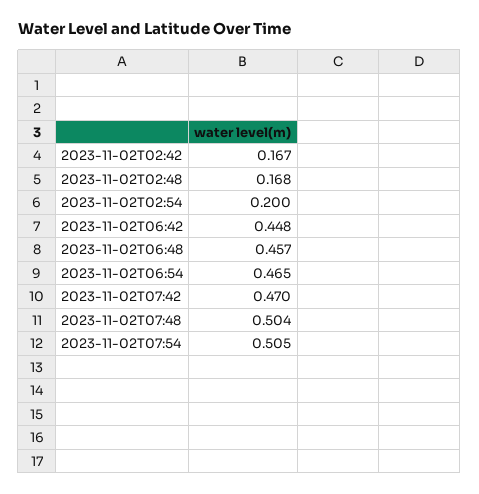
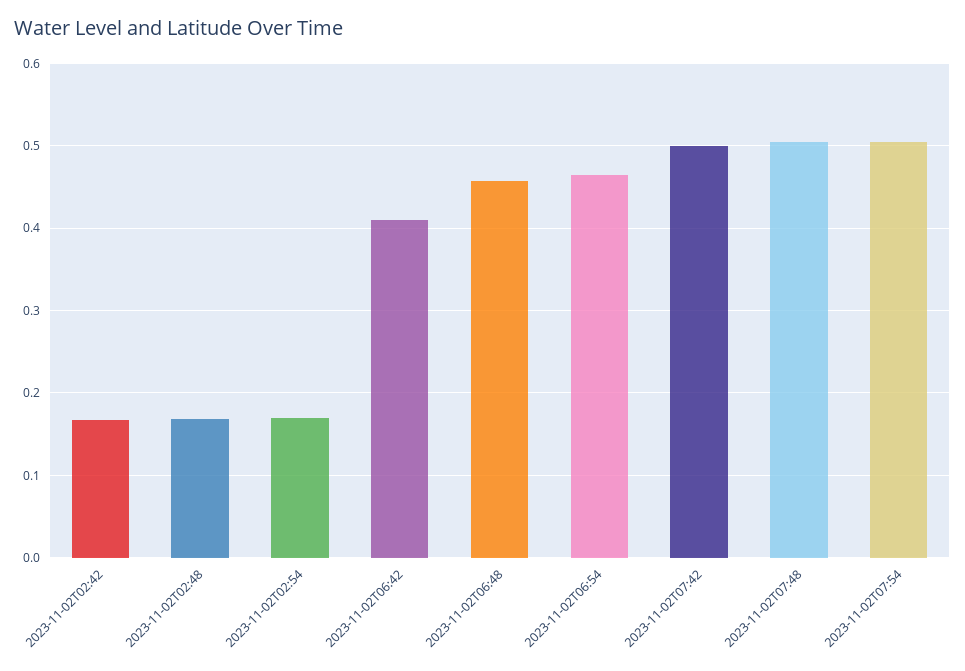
  {
    "2023-11-02T02:42": 0.167,
    "2023-11-02T02:48": 0.168,
-   "2023-11-02T02:54": 0.2,
+   "2023-11-02T02:54": 0.17,
-   "2023-11-02T06:42": 0.448,
+   "2023-11-02T06:42": 0.41,
    "2023-11-02T06:48": 0.457,
    "2023-11-02T06:54": 0.465,
-   "2023-11-02T07:42": 0.47,
+   "2023-11-02T07:42": 0.5,
    "2023-11-02T07:48": 0.504,
    "2023-11-02T07:54": 0.505
  }

